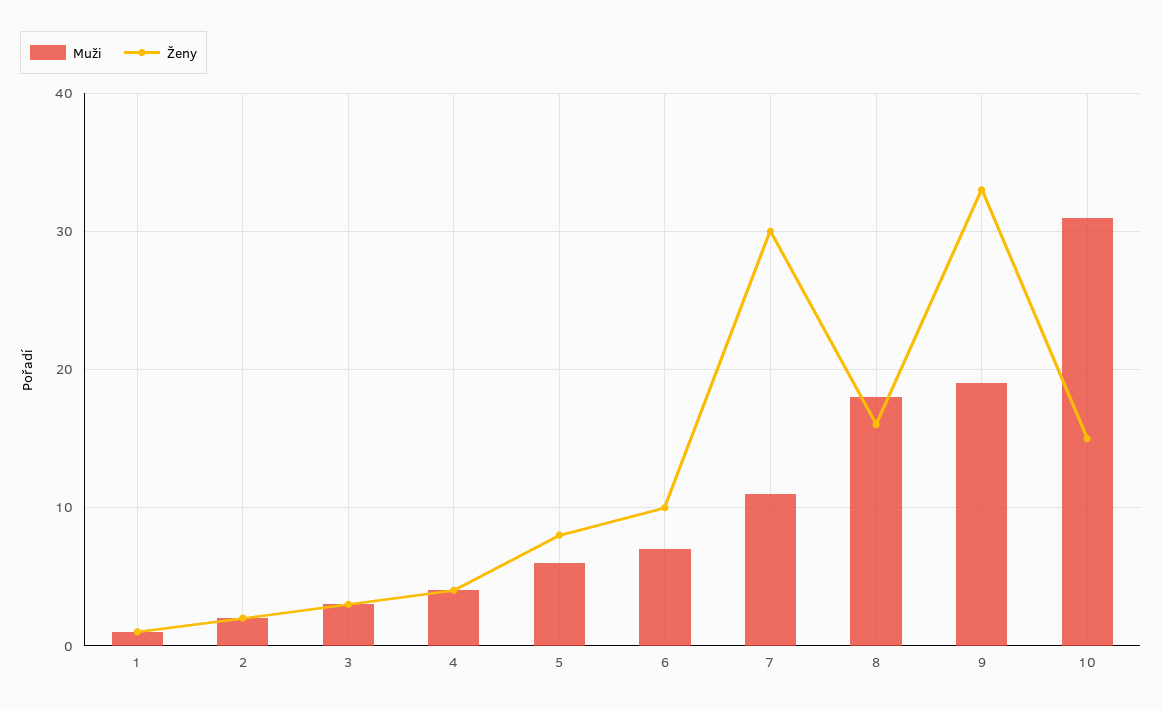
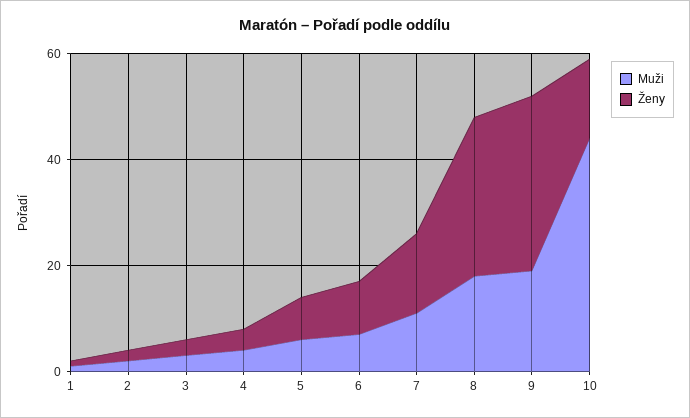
  {
    "Muži": {
      "1": 1,
      "2": 2,
      "3": 3,
      "4": 4,
      "5": 6,
      "6": 7,
      "7": 11,
      "8": 18,
      "9": 19,
-     "10": 31
+     "10": 45
    },
    "Ženy": {
      "1": 1,
      "2": 2,
      "3": 3,
      "4": 4,
      "5": 8,
      "6": 10,
-     "7": 30,
+     "7": 15,
-     "8": 16,
+     "8": 30,
      "9": 33,
      "10": 15
    }
  }

